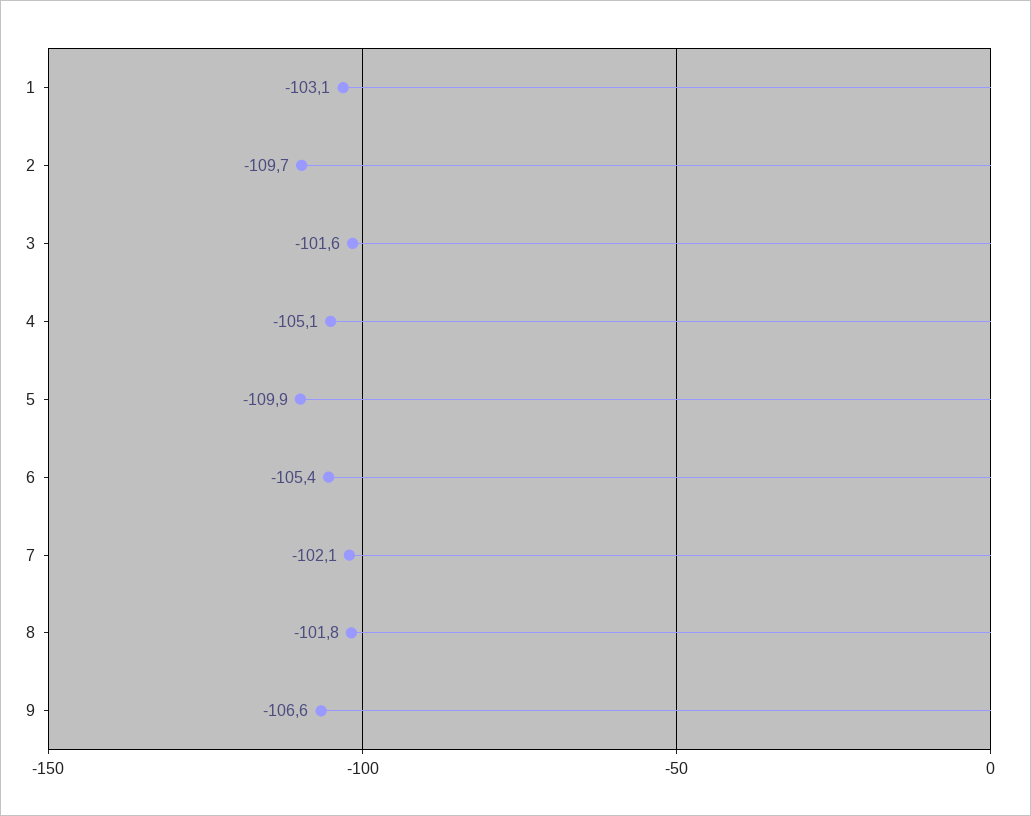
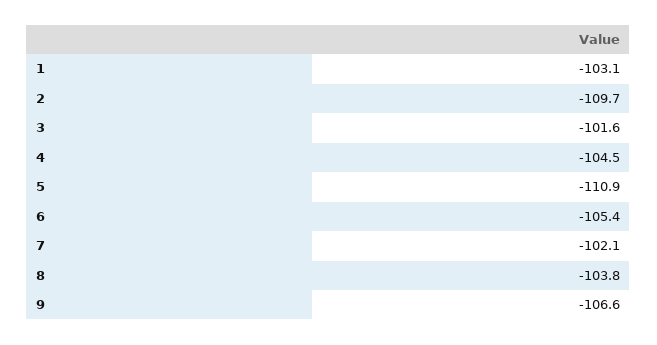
  {
    "1": -103.1,
    "2": -109.7,
    "3": -101.6,
-   "4": -105.1,
+   "4": -104.5,
-   "5": -109.9,
+   "5": -110.9,
    "6": -105.4,
    "7": -102.1,
-   "8": -101.8,
+   "8": -103.8,
    "9": -106.6
  }

